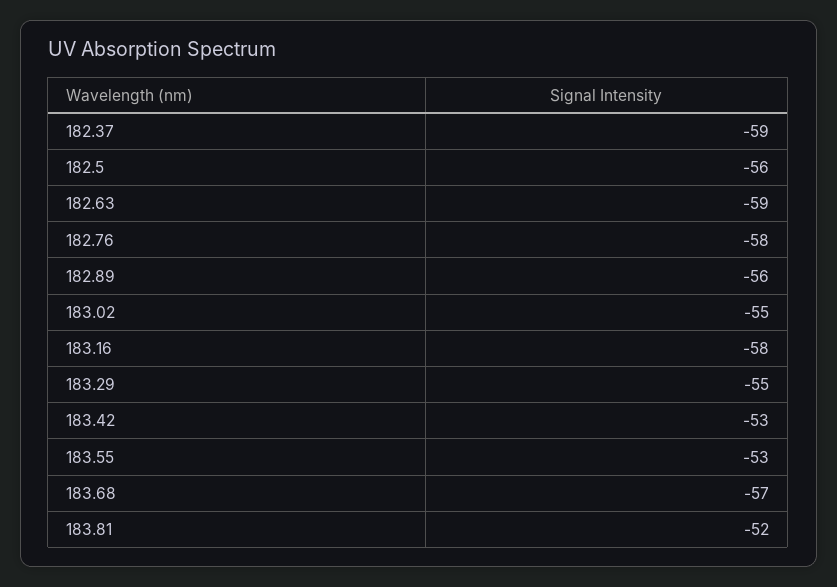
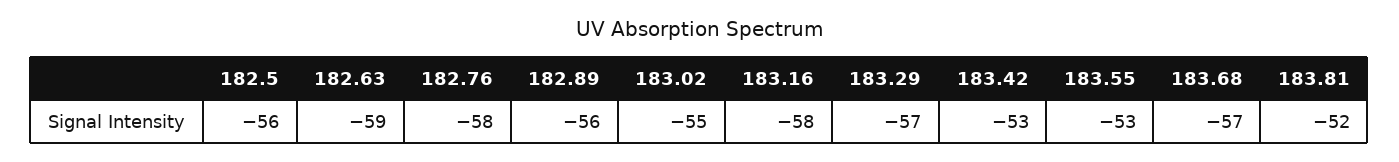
  {
-   "182.37": -59,
    "182.5": -56,
    "182.63": -59,
    "182.76": -58,
    "182.89": -56,
    "183.02": -55,
    "183.16": -58,
-   "183.29": -55,
+   "183.29": -57,
    "183.42": -53,
    "183.55": -53,
    "183.68": -57,
    "183.81": -52
  }

